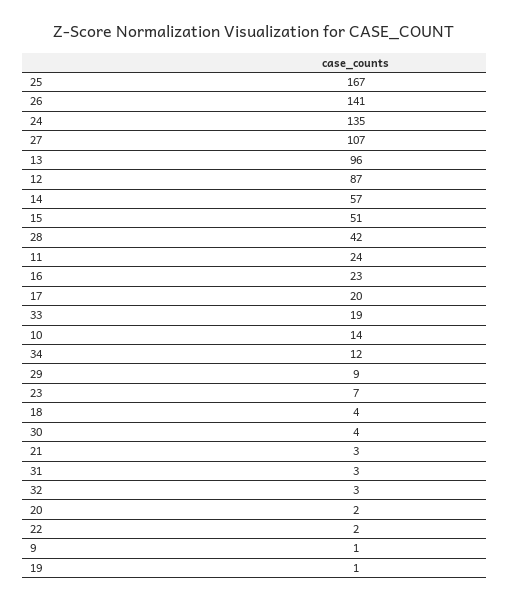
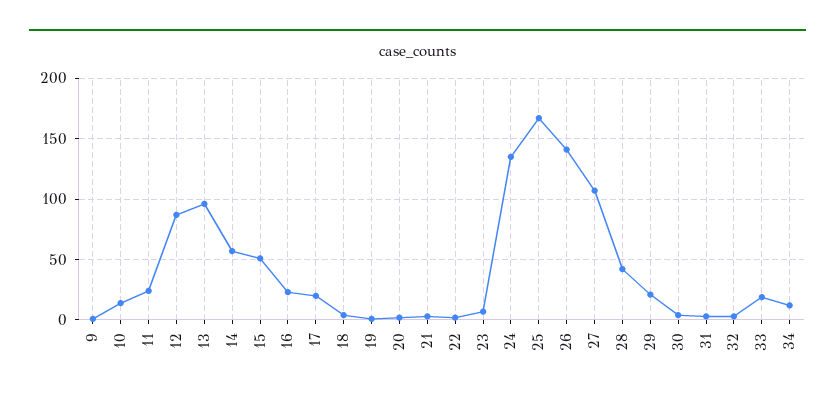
  {
    "25": 167,
    "26": 141,
    "24": 135,
    "27": 107,
    "13": 96,
    "12": 87,
    "14": 57,
    "15": 51,
    "28": 42,
    "11": 24,
    "16": 23,
    "17": 20,
    "33": 19,
    "10": 14,
    "34": 12,
-   "29": 9,
+   "29": 20,
    "23": 7,
    "18": 4,
    "30": 4,
    "21": 3,
    "31": 3,
    "32": 3,
    "20": 2,
    "22": 2,
    "9": 1,
    "19": 1
  }

